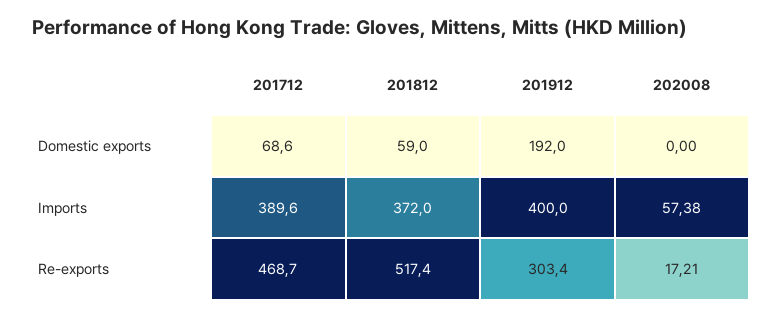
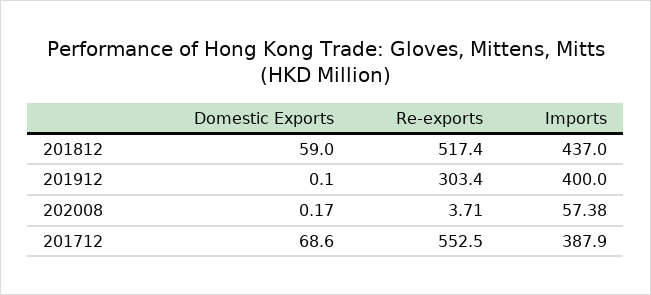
  {
    "201712": {
      "Domestic exports": 68.6,
-     "Imports": 389.6,
+     "Imports": 387.9,
-     "Re-exports": 468.7
+     "Re-exports": 552.5
    },
    "201812": {
      "Domestic exports": 59,
-     "Imports": 372,
+     "Imports": 437,
      "Re-exports": 517.4
    },
    "201912": {
-     "Domestic exports": 192,
+     "Domestic exports": 0.1,
      "Imports": 400,
      "Re-exports": 303.4
    },
    "202008": {
-     "Domestic exports": 0,
+     "Domestic exports": 0.17,
      "Imports": 57.38,
-     "Re-exports": 17.21
+     "Re-exports": 3.71
    }
  }

